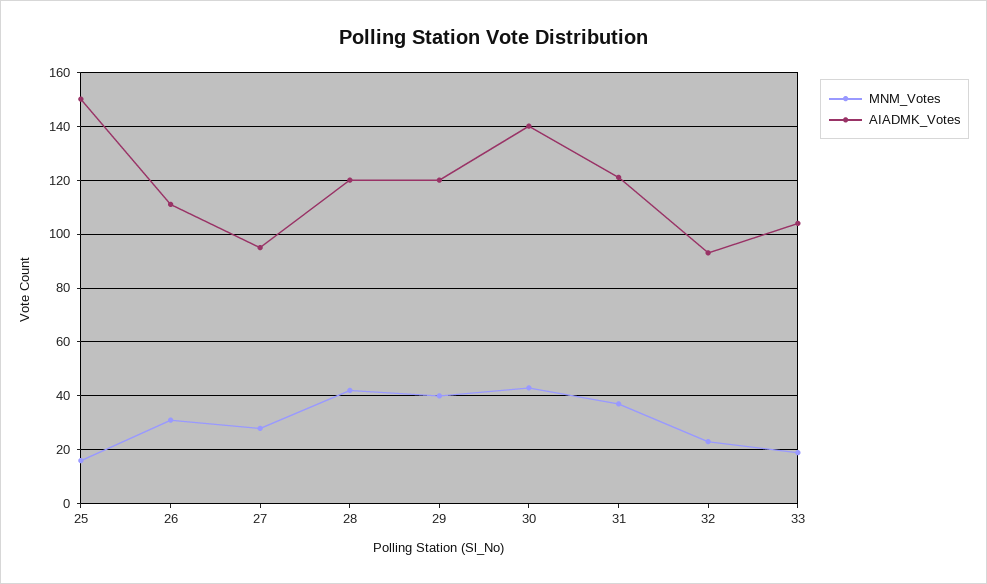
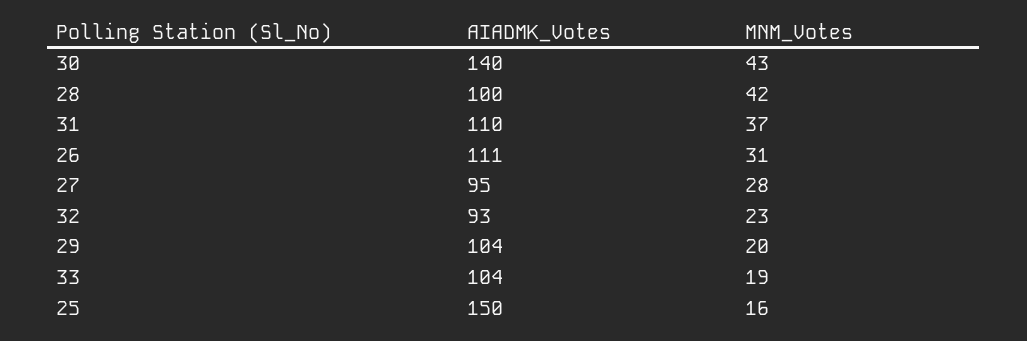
  {
    "MNM_Votes": {
      "25": 16,
      "26": 31,
      "27": 28,
      "28": 42,
-     "29": 40,
+     "29": 20,
      "30": 43,
      "31": 37,
      "32": 23,
      "33": 19
    },
    "AIADMK_Votes": {
      "25": 150,
      "26": 111,
      "27": 95,
-     "28": 120,
+     "28": 100,
-     "29": 120,
+     "29": 104,
      "30": 140,
-     "31": 120,
+     "31": 110,
      "32": 93,
      "33": 104
    }
  }

